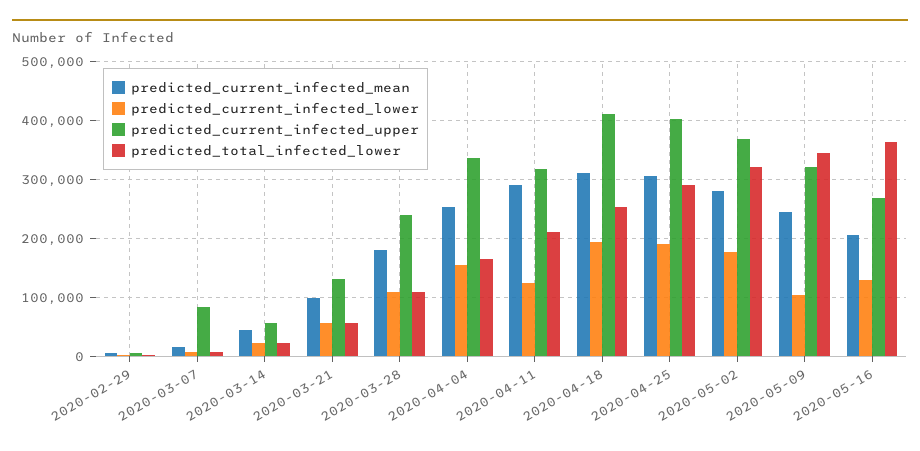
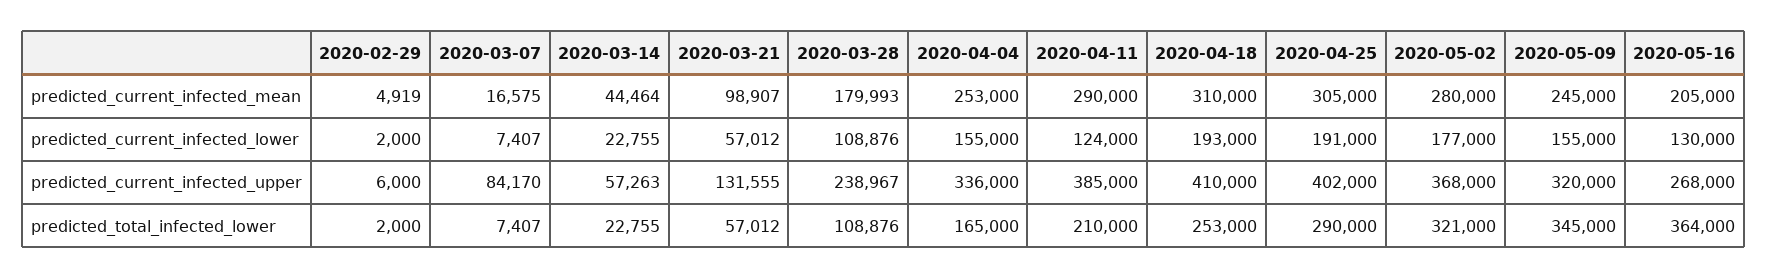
  {
    "predicted_current_infected_mean": {
      "2020-02-29": 4919,
      "2020-03-07": 16575,
      "2020-03-14": 44464,
      "2020-03-21": 98907,
      "2020-03-28": 179993,
      "2020-04-04": 253000,
      "2020-04-11": 290000,
      "2020-04-18": 310000,
      "2020-04-25": 305000,
      "2020-05-02": 280000,
      "2020-05-09": 245000,
      "2020-05-16": 205000
    },
    "predicted_current_infected_lower": {
      "2020-02-29": 2000,
      "2020-03-07": 7407,
      "2020-03-14": 22755,
      "2020-03-21": 57012,
      "2020-03-28": 108876,
      "2020-04-04": 155000,
      "2020-04-11": 124000,
      "2020-04-18": 193000,
      "2020-04-25": 191000,
      "2020-05-02": 177000,
-     "2020-05-09": 100000,
+     "2020-05-09": 155000,
      "2020-05-16": 130000
    },
    "predicted_current_infected_upper": {
      "2020-02-29": 6000,
      "2020-03-07": 84170,
      "2020-03-14": 57263,
      "2020-03-21": 131555,
      "2020-03-28": 238967,
      "2020-04-04": 336000,
-     "2020-04-11": 320000,
+     "2020-04-11": 385000,
      "2020-04-18": 410000,
      "2020-04-25": 402000,
      "2020-05-02": 368000,
      "2020-05-09": 320000,
      "2020-05-16": 268000
    },
    "predicted_total_infected_lower": {
      "2020-02-29": 2000,
      "2020-03-07": 7407,
      "2020-03-14": 22755,
      "2020-03-21": 57012,
      "2020-03-28": 108876,
      "2020-04-04": 165000,
      "2020-04-11": 210000,
      "2020-04-18": 253000,
      "2020-04-25": 290000,
      "2020-05-02": 321000,
      "2020-05-09": 345000,
      "2020-05-16": 364000
    }
  }

